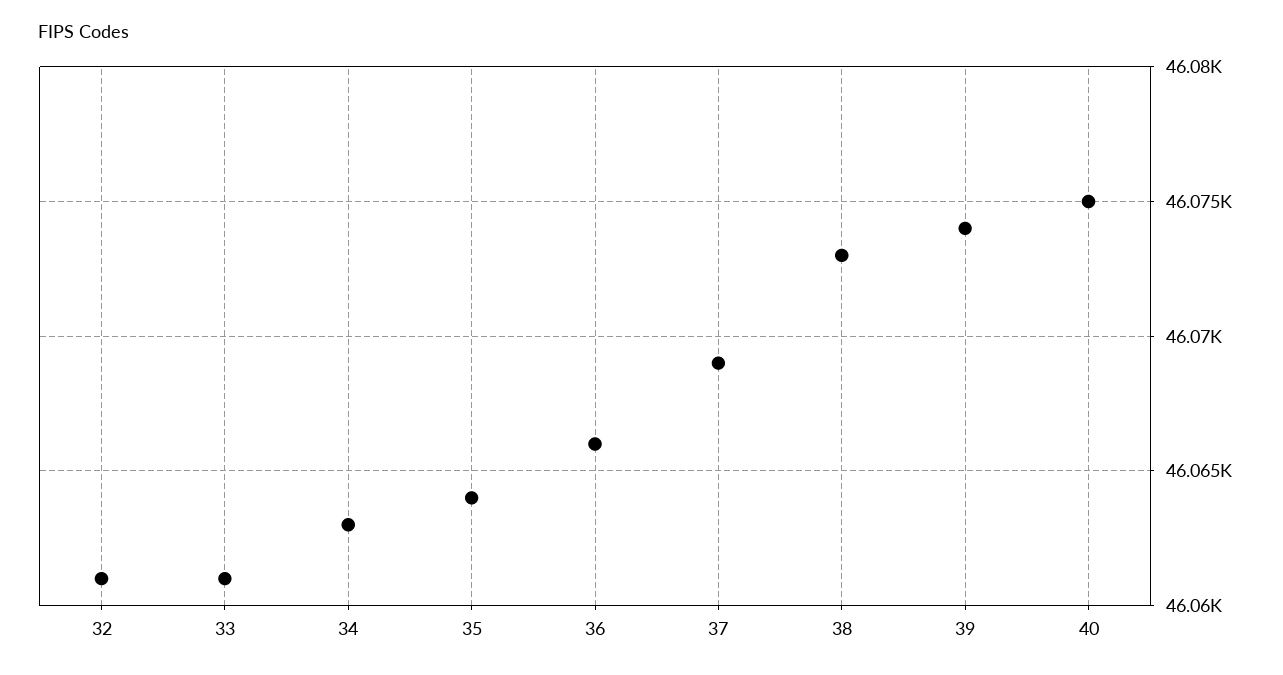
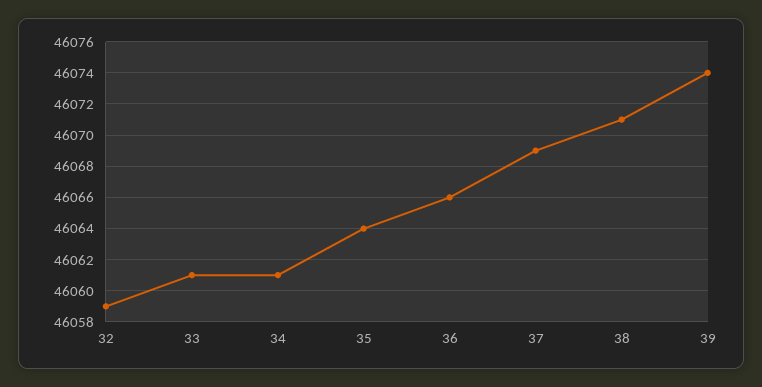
  {
-   "32": 46061,
+   "32": 46059,
    "33": 46061,
-   "34": 46063,
+   "34": 46061,
    "35": 46064,
    "36": 46066,
    "37": 46069,
-   "38": 46073,
+   "38": 46071,
-   "39": 46074,
+   "39": 46074
-   "40": 46075
  }

